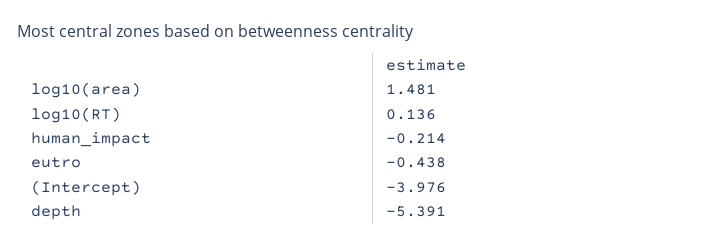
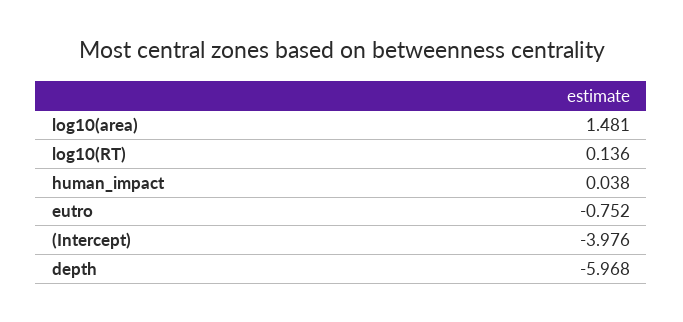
  {
    "log10(area)": 1.481,
    "log10(RT)": 0.136,
-   "human_impact": -0.214,
+   "human_impact": 0.038,
-   "eutro": -0.438,
+   "eutro": -0.752,
    "(Intercept)": -3.976,
-   "depth": -5.391
+   "depth": -5.968
  }

